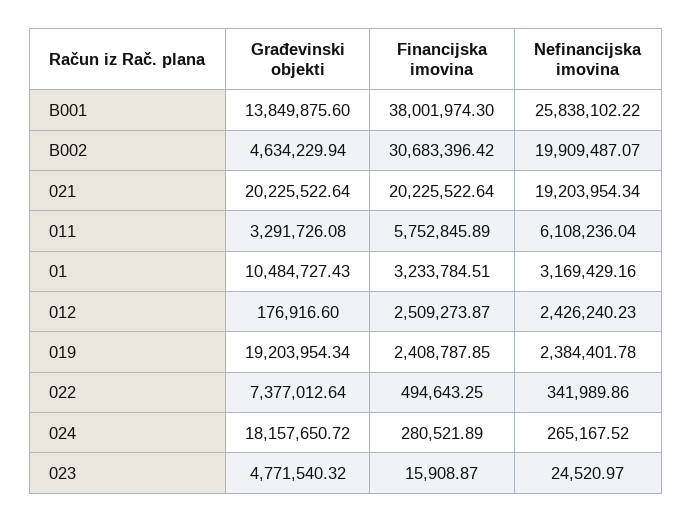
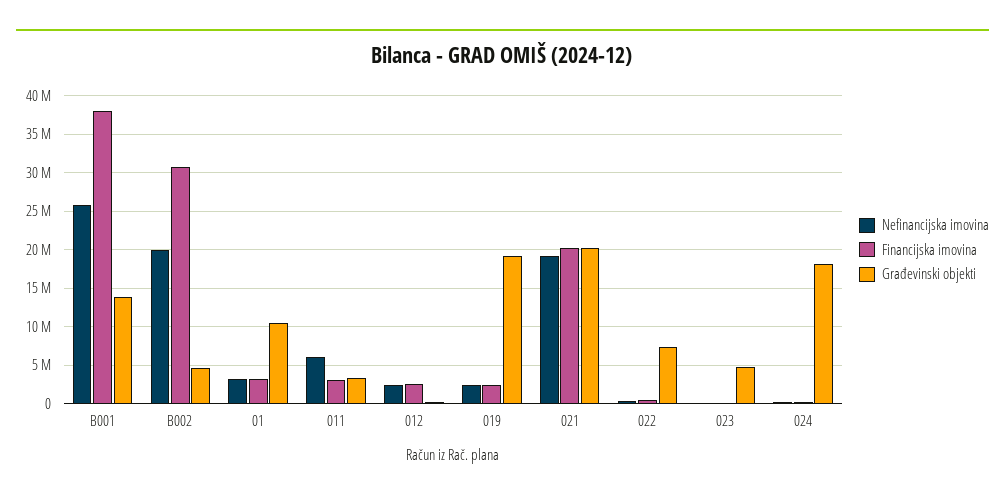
  {
    "Građevinski objekti": {
      "B001": 13849875.6,
      "B002": 4634229.94,
      "021": 20225522.64,
      "011": 3291726.08,
      "01": 10484727.43,
      "012": 176916.6,
      "019": 19203954.34,
      "022": 7377012.64,
      "024": 18157650.72,
      "023": 4771540.32
    },
    "Financijska imovina": {
      "B001": 38001974.3,
      "B002": 30683396.42,
      "021": 20225522.64,
-     "011": 5752845.89,
+     "011": 3000000,
      "01": 3233784.51,
      "012": 2509273.87,
      "019": 2408787.85,
      "022": 494643.25,
      "024": 280521.89,
      "023": 15908.87
    },
    "Nefinancijska imovina": {
      "B001": 25838102.22,
      "B002": 19909487.07,
      "021": 19203954.34,
      "011": 6108236.04,
      "01": 3169429.16,
      "012": 2426240.23,
      "019": 2384401.78,
      "022": 341989.86,
      "024": 265167.52,
      "023": 24520.97
    }
  }

